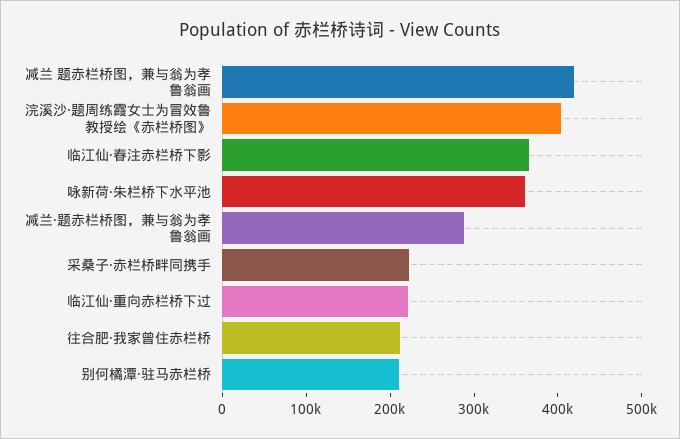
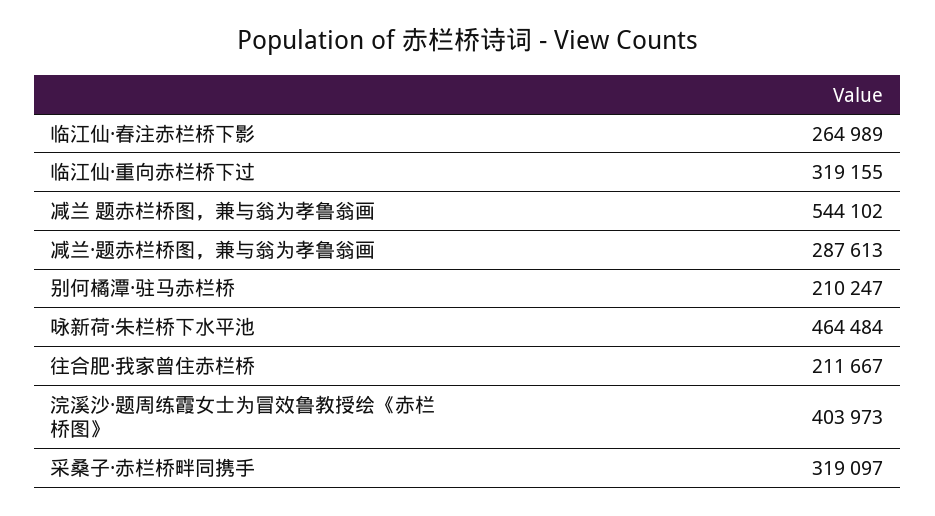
  {
-   "减兰 题赤栏桥图，兼与翁为孝鲁翁画": 420000,
+   "减兰 题赤栏桥图，兼与翁为孝鲁翁画": 544102,
    "浣溪沙·题周练霞女士为冒效鲁教授绘《赤栏桥图》": 403973,
-   "临江仙·春注赤栏桥下影": 360000,
+   "临江仙·春注赤栏桥下影": 264989,
-   "咏新荷·朱栏桥下水平池": 360000,
+   "咏新荷·朱栏桥下水平池": 464484,
    "减兰·题赤栏桥图，兼与翁为孝鲁翁画": 287613,
-   "采桑子·赤栏桥畔同携手": 220000,
+   "采桑子·赤栏桥畔同携手": 319097,
-   "临江仙·重向赤栏桥下过": 220000,
+   "临江仙·重向赤栏桥下过": 319155,
    "往合肥·我家曾住赤栏桥": 211667,
    "别何橘潭·驻马赤栏桥": 210247
  }

